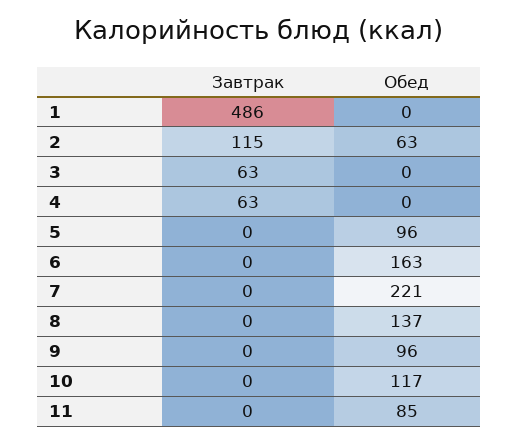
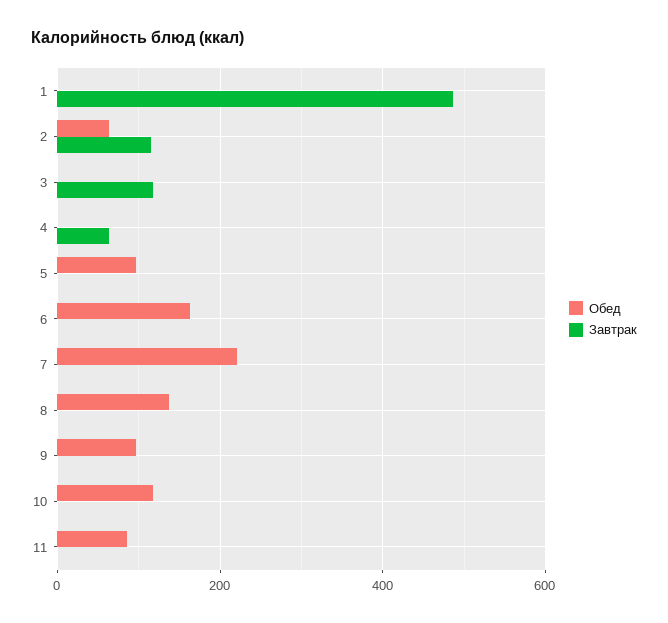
  {
    "Завтрак": {
      "1": 486,
      "2": 115,
-     "3": 63,
+     "3": 120,
      "4": 63,
      "5": 0,
      "6": 0,
      "7": 0,
      "8": 0,
      "9": 0,
      "10": 0,
      "11": 0
    },
    "Обед": {
      "1": 0,
      "2": 63,
      "3": 0,
      "4": 0,
      "5": 96,
      "6": 163,
      "7": 221,
      "8": 137,
      "9": 96,
      "10": 117,
      "11": 85
    }
  }

